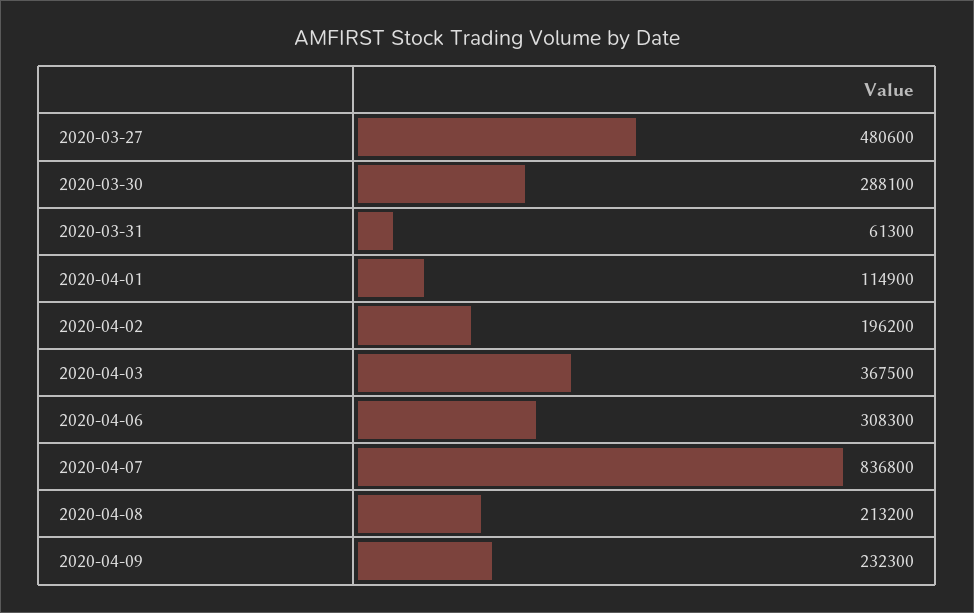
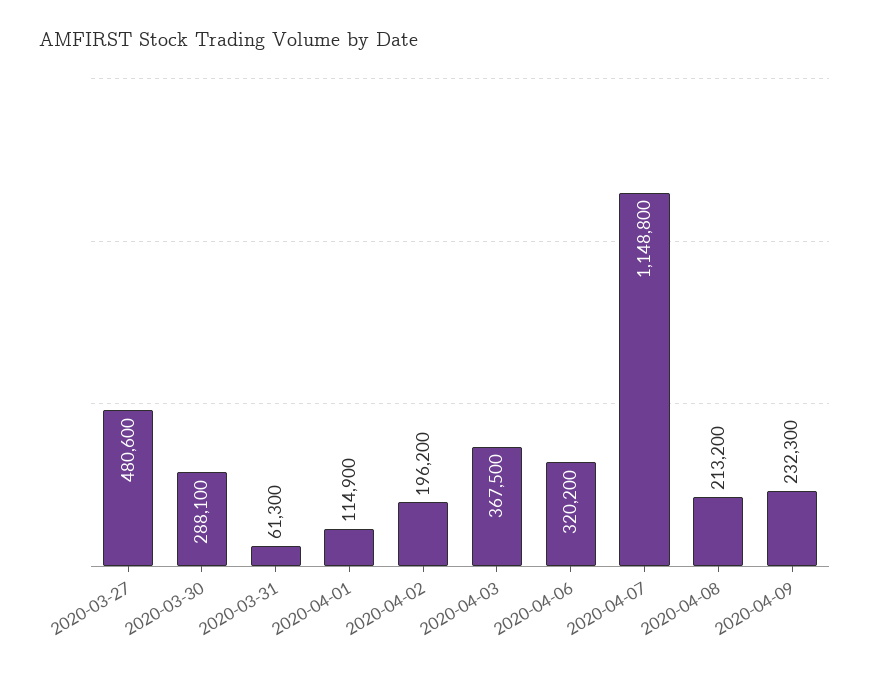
  {
    "2020-03-27": 480600,
    "2020-03-30": 288100,
    "2020-03-31": 61300,
    "2020-04-01": 114900,
    "2020-04-02": 196200,
    "2020-04-03": 367500,
-   "2020-04-06": 308300,
+   "2020-04-06": 320200,
-   "2020-04-07": 836800,
+   "2020-04-07": 1148800,
    "2020-04-08": 213200,
    "2020-04-09": 232300
  }

